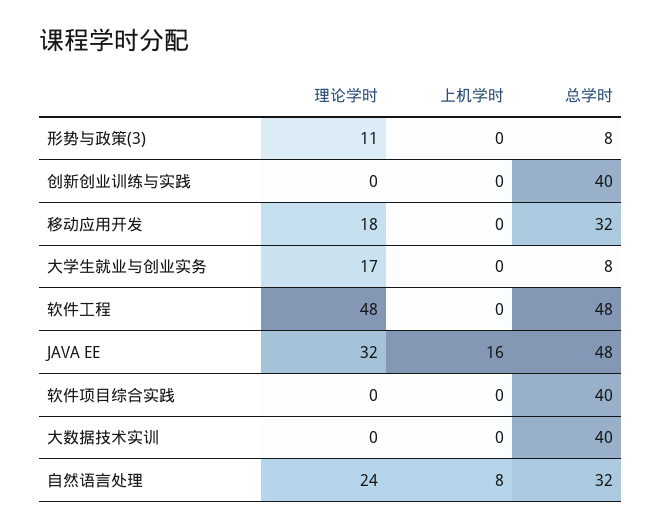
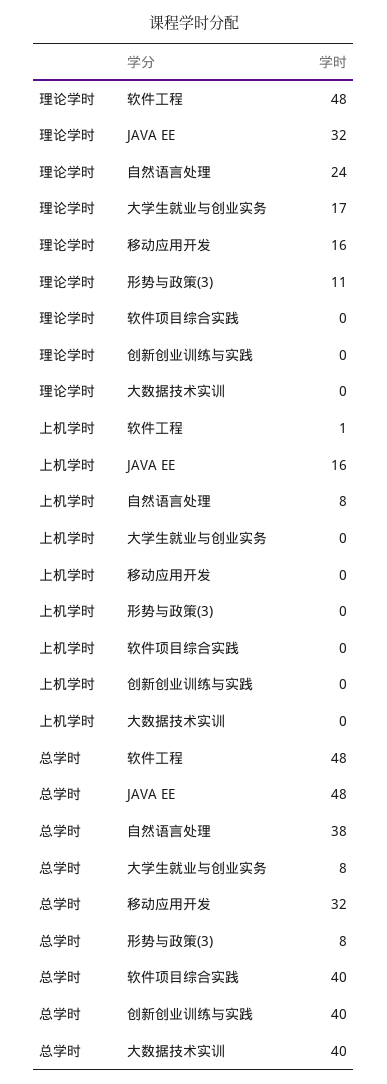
  {
    "理论学时": {
      "形势与政策(3)": 11,
      "创新创业训练与实践": 0,
-     "移动应用开发": 18,
+     "移动应用开发": 16,
      "大学生就业与创业实务": 17,
      "软件工程": 48,
      "JAVA EE": 32,
      "软件项目综合实践": 0,
      "大数据技术实训": 0,
      "自然语言处理": 24
    },
    "上机学时": {
      "形势与政策(3)": 0,
      "创新创业训练与实践": 0,
      "移动应用开发": 0,
      "大学生就业与创业实务": 0,
-     "软件工程": 0,
+     "软件工程": 1,
      "JAVA EE": 16,
      "软件项目综合实践": 0,
      "大数据技术实训": 0,
      "自然语言处理": 8
    },
    "总学时": {
      "形势与政策(3)": 8,
      "创新创业训练与实践": 40,
      "移动应用开发": 32,
      "大学生就业与创业实务": 8,
      "软件工程": 48,
      "JAVA EE": 48,
      "软件项目综合实践": 40,
      "大数据技术实训": 40,
-     "自然语言处理": 32
+     "自然语言处理": 38
    }
  }

